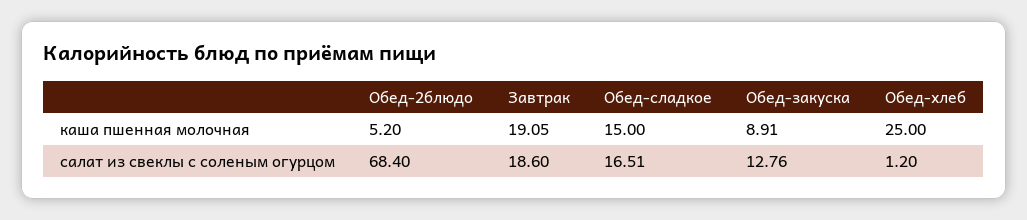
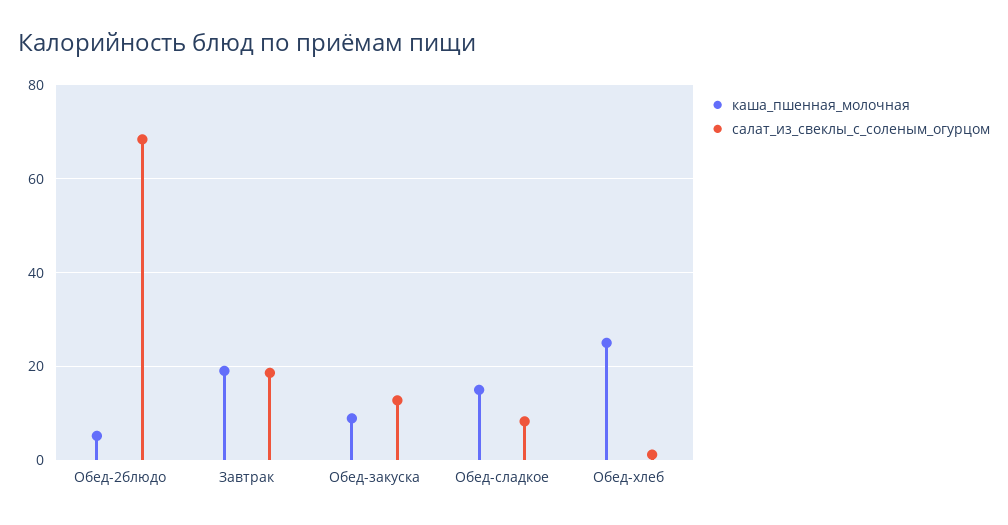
  {
    "каша пшенная молочная": {
      "Обед-2блюдо": 5.2,
      "Завтрак": 19.05,
      "Обед-сладкое": 15,
      "Обед-закуска": 8.91,
      "Обед-хлеб": 25
    },
    "салат из свеклы с соленым огурцом": {
      "Обед-2блюдо": 68.4,
      "Завтрак": 18.6,
-     "Обед-сладкое": 16.51,
+     "Обед-сладкое": 8,
      "Обед-закуска": 12.76,
      "Обед-хлеб": 1.2
    }
  }

